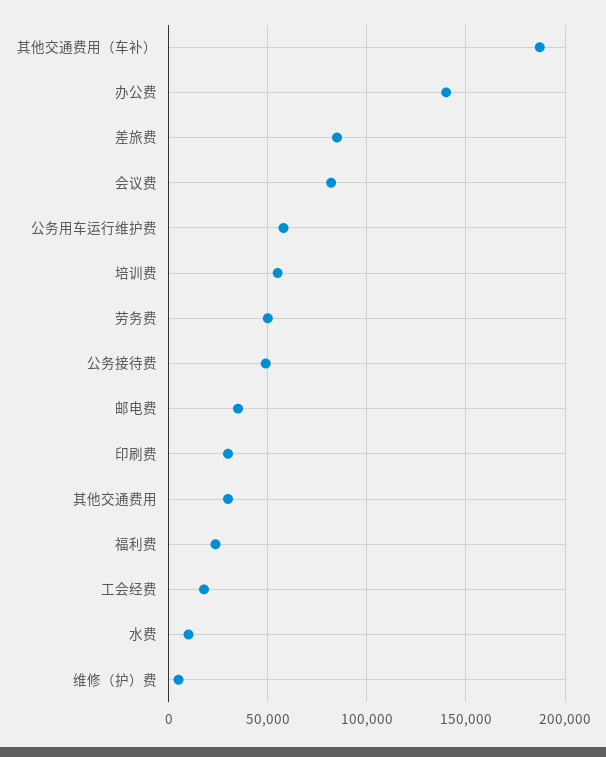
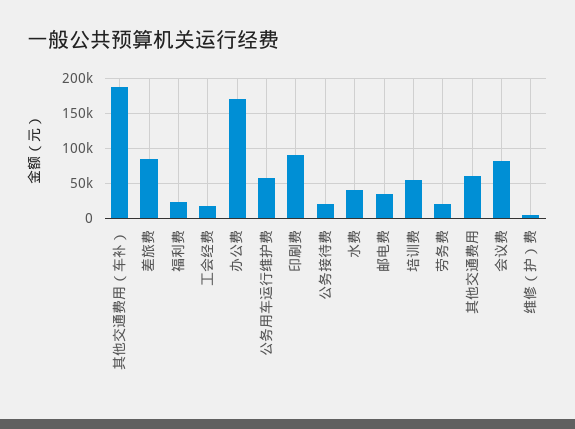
  {
    "其他交通费用（车补）": 185000,
-   "办公费": 140000,
+   "办公费": 170000,
    "差旅费": 85000,
    "会议费": 80000,
    "公务用车运行维护费": 60000,
    "培训费": 55000,
-   "劳务费": 50000,
+   "劳务费": 20000,
-   "公务接待费": 50000,
+   "公务接待费": 20000,
    "邮电费": 35000,
-   "印刷费": 30000,
+   "印刷费": 90000,
-   "其他交通费用": 30000,
+   "其他交通费用": 60000,
    "福利费": 25000,
    "工会经费": 20000,
-   "水费": 10000,
+   "水费": 40000,
    "维修（护）费": 5000
  }

